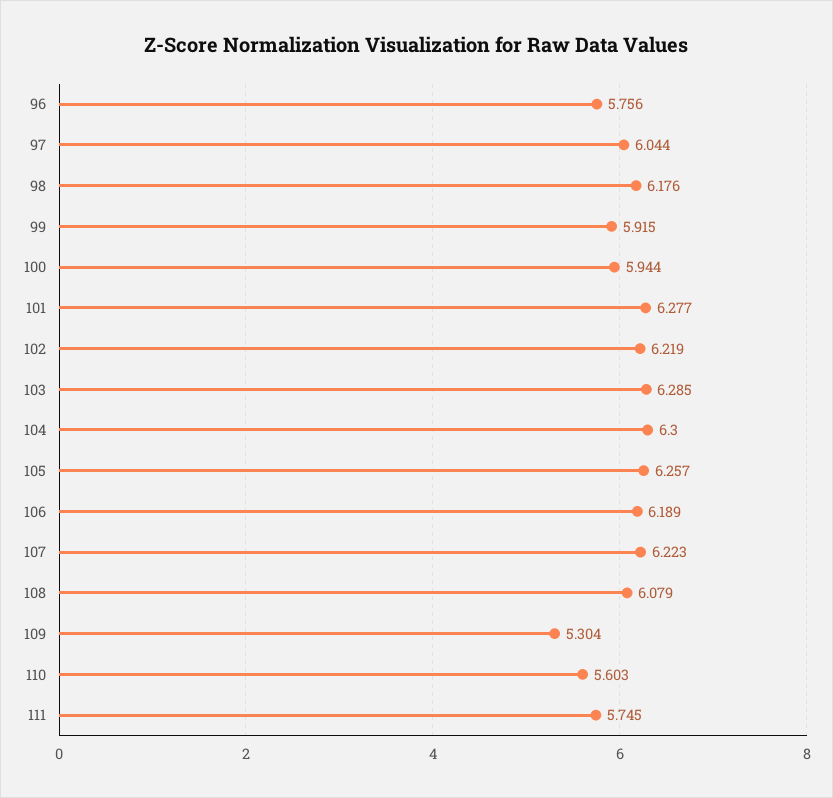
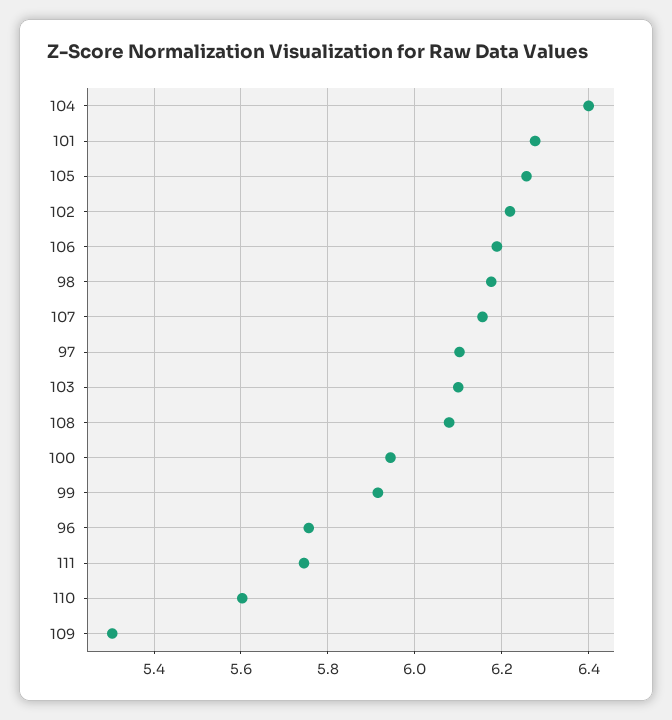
  {
    "96": 5.756,
-   "97": 6.044,
+   "97": 6.1,
    "98": 6.176,
    "99": 5.915,
    "100": 5.944,
    "101": 6.277,
    "102": 6.219,
-   "103": 6.285,
+   "103": 6.1,
-   "104": 6.3,
+   "104": 6.4,
    "105": 6.257,
    "106": 6.189,
-   "107": 6.223,
+   "107": 6.16,
    "108": 6.079,
    "109": 5.304,
    "110": 5.603,
    "111": 5.745
  }

